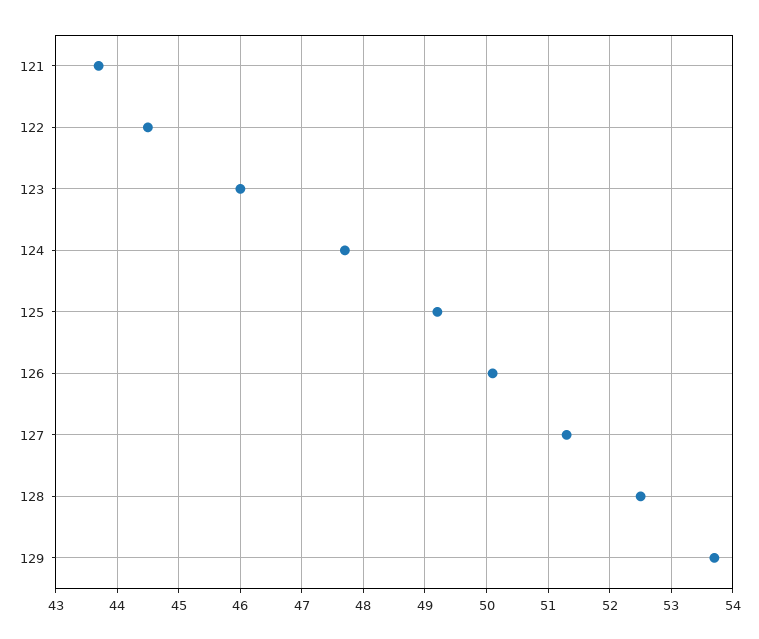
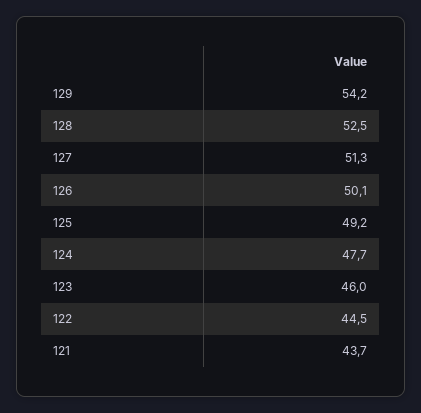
  {
    "121": 43.7,
    "122": 44.5,
    "123": 46,
    "124": 47.7,
    "125": 49.2,
    "126": 50.1,
    "127": 51.3,
    "128": 52.5,
-   "129": 53.7
+   "129": 54.2
  }

